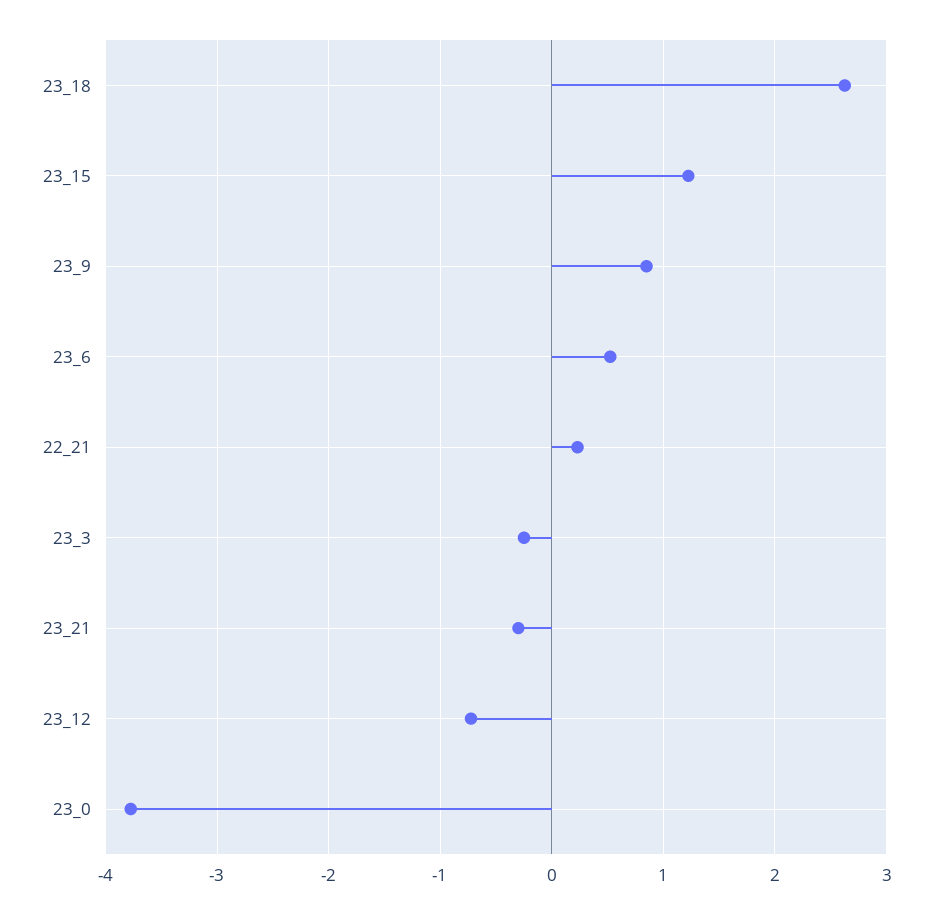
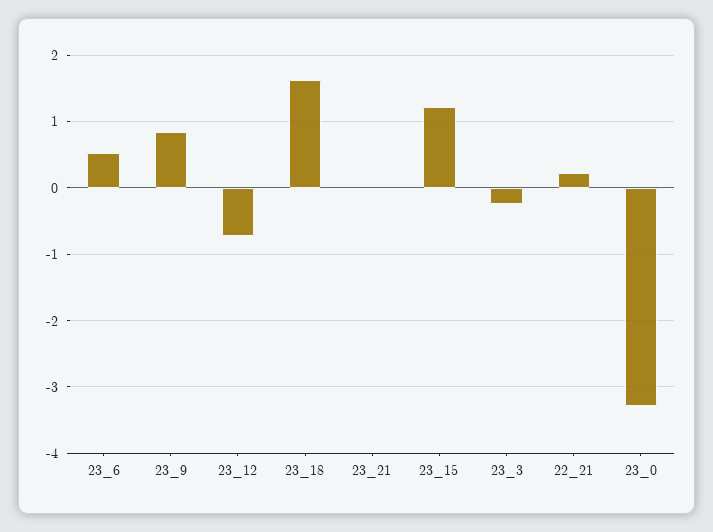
  {
-   "23_18": 2.6,
+   "23_18": 1.6,
    "23_15": 1.2,
    "23_9": 0.8,
    "23_6": 0.5,
    "22_21": 0.2,
    "23_3": -0.3,
-   "23_21": -0.3,
+   "23_21": 0,
    "23_12": -0.7,
-   "23_0": -3.8
+   "23_0": -3.3
  }

